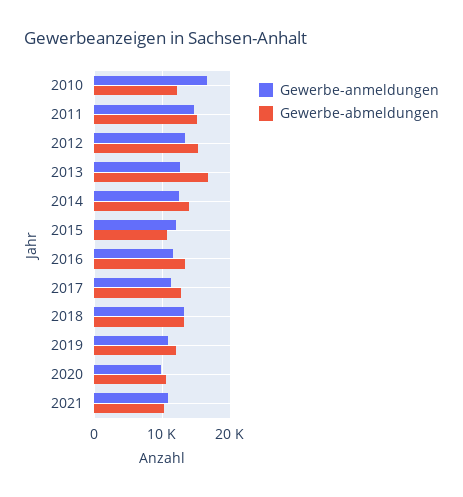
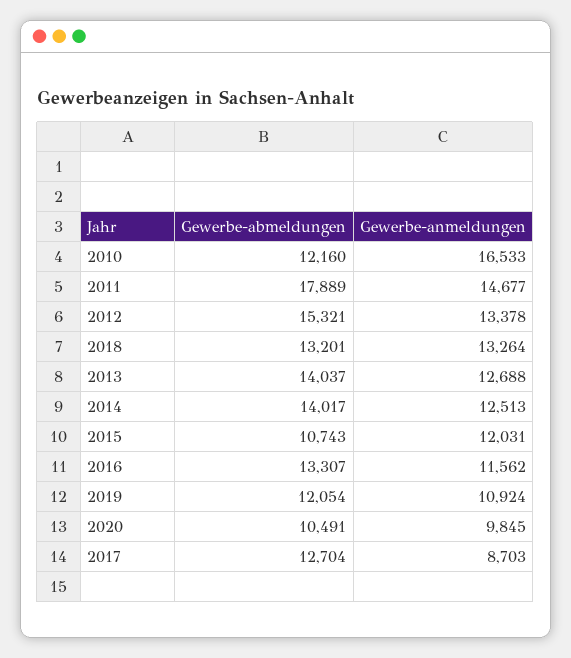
  {
    "Gewerbe-anmeldungen": {
      "2010": 16533,
      "2011": 14677,
      "2012": 13378,
      "2013": 12688,
      "2014": 12513,
      "2015": 12031,
      "2016": 11562,
-     "2017": 11000,
+     "2017": 8703,
      "2018": 13264,
      "2019": 10924,
-     "2020": 9845,
+     "2020": 9845
-     "2021": 11000
    },
    "Gewerbe-abmeldungen": {
      "2010": 12160,
-     "2011": 15000,
+     "2011": 17889,
      "2012": 15321,
-     "2013": 17000,
+     "2013": 14037,
      "2014": 14017,
      "2015": 10743,
      "2016": 13307,
      "2017": 12704,
      "2018": 13201,
      "2019": 12054,
-     "2020": 10491,
+     "2020": 10491
-     "2021": 10000
    }
  }

